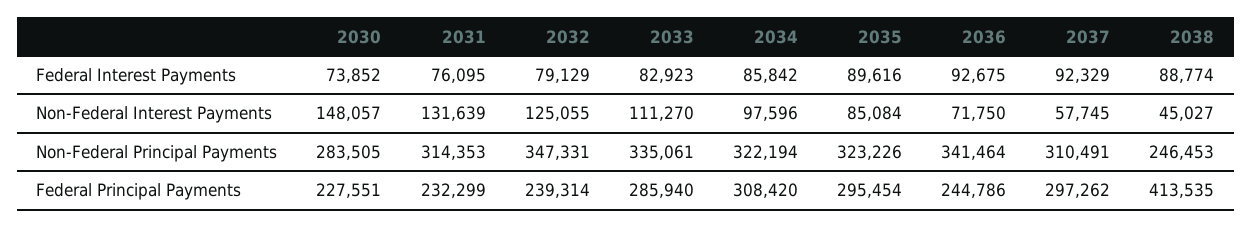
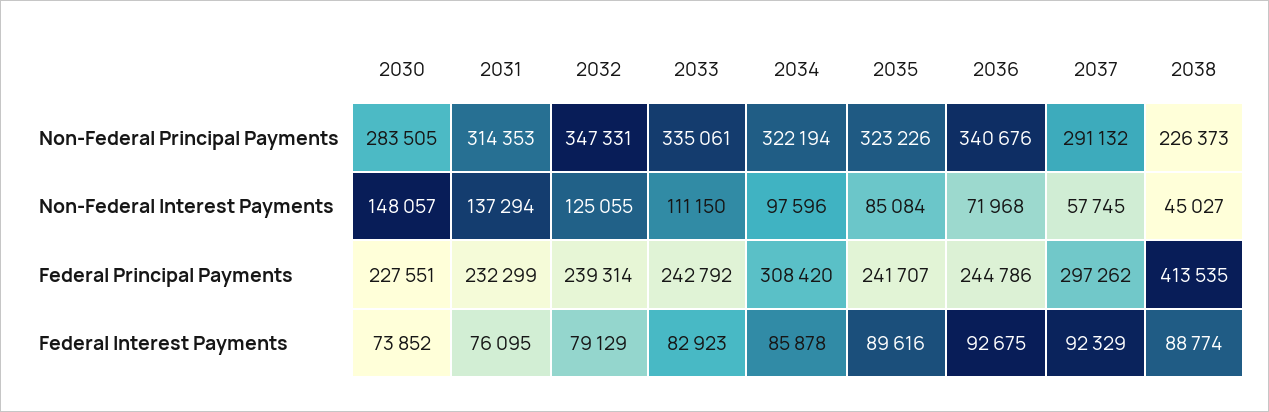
  {
    "2030": {
      "Federal Interest Payments": 73852,
      "Non-Federal Interest Payments": 148057,
      "Non-Federal Principal Payments": 283505,
      "Federal Principal Payments": 227551
    },
    "2031": {
      "Federal Interest Payments": 76095,
-     "Non-Federal Interest Payments": 131639,
+     "Non-Federal Interest Payments": 137294,
      "Non-Federal Principal Payments": 314353,
      "Federal Principal Payments": 232299
    },
    "2032": {
      "Federal Interest Payments": 79129,
      "Non-Federal Interest Payments": 125055,
      "Non-Federal Principal Payments": 347331,
      "Federal Principal Payments": 239314
    },
    "2033": {
      "Federal Interest Payments": 82923,
-     "Non-Federal Interest Payments": 111270,
+     "Non-Federal Interest Payments": 111150,
      "Non-Federal Principal Payments": 335061,
-     "Federal Principal Payments": 285940
+     "Federal Principal Payments": 242792
    },
    "2034": {
-     "Federal Interest Payments": 85842,
+     "Federal Interest Payments": 85878,
      "Non-Federal Interest Payments": 97596,
      "Non-Federal Principal Payments": 322194,
      "Federal Principal Payments": 308420
    },
    "2035": {
      "Federal Interest Payments": 89616,
      "Non-Federal Interest Payments": 85084,
      "Non-Federal Principal Payments": 323226,
-     "Federal Principal Payments": 295454
+     "Federal Principal Payments": 241707
    },
    "2036": {
      "Federal Interest Payments": 92675,
-     "Non-Federal Interest Payments": 71750,
+     "Non-Federal Interest Payments": 71968,
-     "Non-Federal Principal Payments": 341464,
+     "Non-Federal Principal Payments": 340676,
      "Federal Principal Payments": 244786
    },
    "2037": {
      "Federal Interest Payments": 92329,
      "Non-Federal Interest Payments": 57745,
-     "Non-Federal Principal Payments": 310491,
+     "Non-Federal Principal Payments": 291132,
      "Federal Principal Payments": 297262
    },
    "2038": {
      "Federal Interest Payments": 88774,
      "Non-Federal Interest Payments": 45027,
-     "Non-Federal Principal Payments": 246453,
+     "Non-Federal Principal Payments": 226373,
      "Federal Principal Payments": 413535
    }
  }

